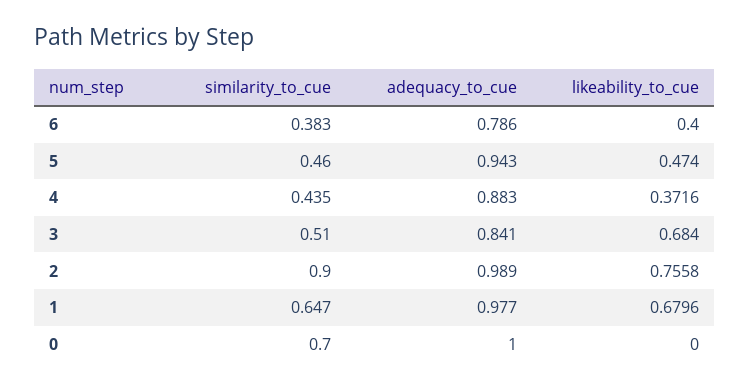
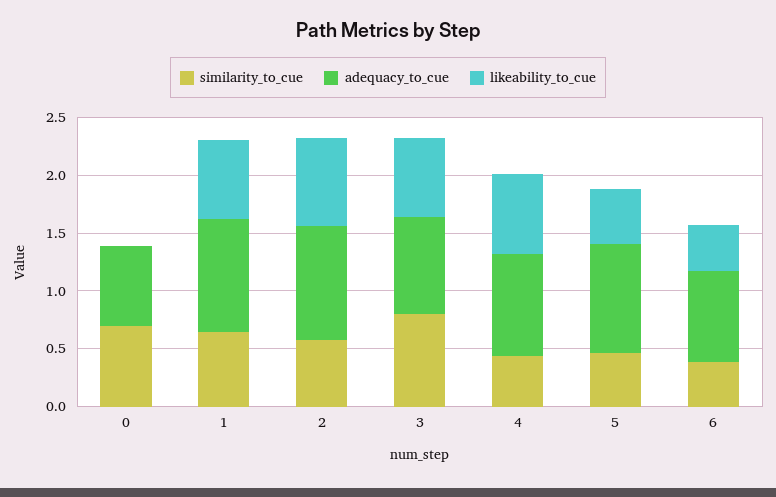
  {
    "similarity_to_cue": {
      "6": 0.383,
      "5": 0.46,
      "4": 0.435,
-     "3": 0.51,
+     "3": 0.8,
-     "2": 0.9,
+     "2": 0.6,
      "1": 0.647,
      "0": 0.7
    },
    "adequacy_to_cue": {
      "6": 0.786,
      "5": 0.943,
      "4": 0.883,
      "3": 0.841,
      "2": 0.989,
      "1": 0.977,
-     "0": 1
+     "0": 0.7
    },
    "likeability_to_cue": {
      "6": 0.4,
      "5": 0.474,
-     "4": 0.3716,
+     "4": 0.7,
      "3": 0.684,
      "2": 0.7558,
      "1": 0.6796,
      "0": 0
    }
  }

